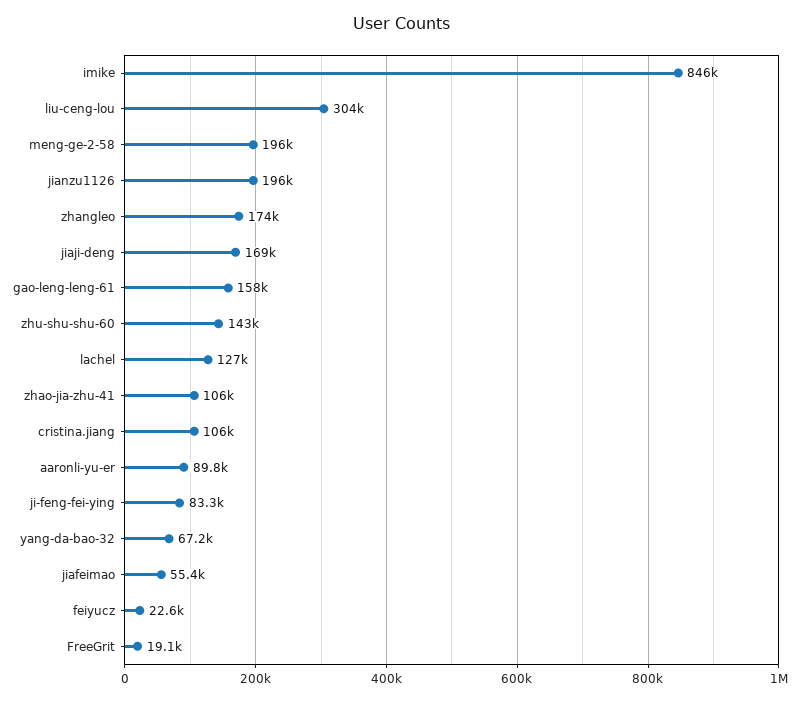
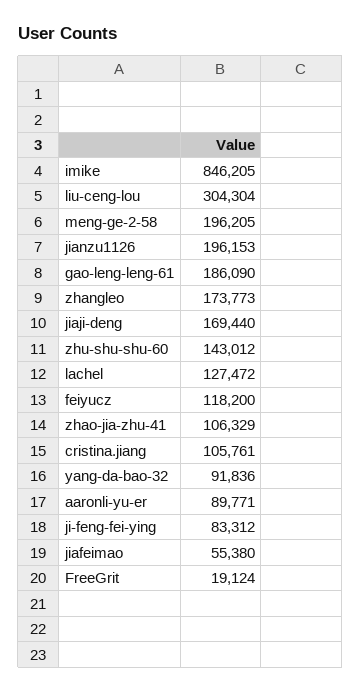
  {
    "imike": 846205,
    "liu-ceng-lou": 304304,
    "meng-ge-2-58": 196205,
    "jianzu1126": 196153,
    "zhangleo": 173773,
    "jiaji-deng": 169440,
-   "gao-leng-leng-61": 158000,
+   "gao-leng-leng-61": 186090,
    "zhu-shu-shu-60": 143012,
    "lachel": 127472,
    "zhao-jia-zhu-41": 106329,
    "cristina.jiang": 105761,
    "aaronli-yu-er": 89771,
    "ji-feng-fei-ying": 83312,
-   "yang-da-bao-32": 67200,
+   "yang-da-bao-32": 91836,
    "jiafeimao": 55380,
-   "feiyucz": 22600,
+   "feiyucz": 118200,
    "FreeGrit": 19124
  }

